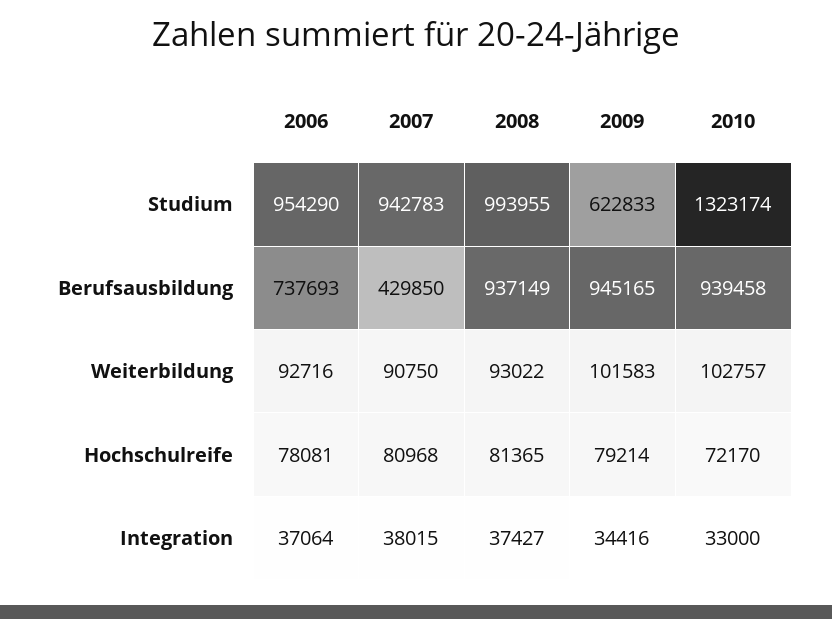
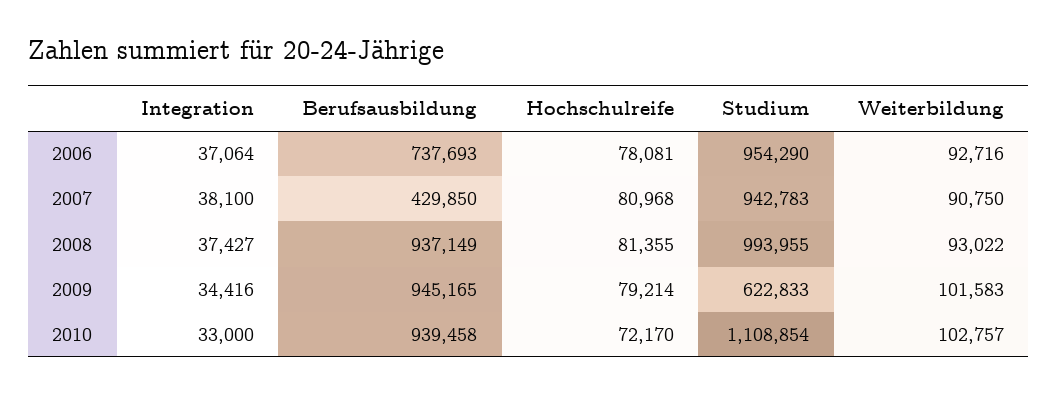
  {
    "2006": {
      "Studium": 954290,
      "Berufsausbildung": 737693,
      "Weiterbildung": 92716,
      "Hochschulreife": 78081,
      "Integration": 37064
    },
    "2007": {
      "Studium": 942783,
      "Berufsausbildung": 429850,
      "Weiterbildung": 90750,
      "Hochschulreife": 80968,
-     "Integration": 38015
+     "Integration": 38100
    },
    "2008": {
      "Studium": 993955,
      "Berufsausbildung": 937149,
      "Weiterbildung": 93022,
-     "Hochschulreife": 81365,
+     "Hochschulreife": 81355,
      "Integration": 37427
    },
    "2009": {
      "Studium": 622833,
      "Berufsausbildung": 945165,
      "Weiterbildung": 101583,
      "Hochschulreife": 79214,
      "Integration": 34416
    },
    "2010": {
-     "Studium": 1323174,
+     "Studium": 1108854,
      "Berufsausbildung": 939458,
      "Weiterbildung": 102757,
      "Hochschulreife": 72170,
      "Integration": 33000
    }
  }

